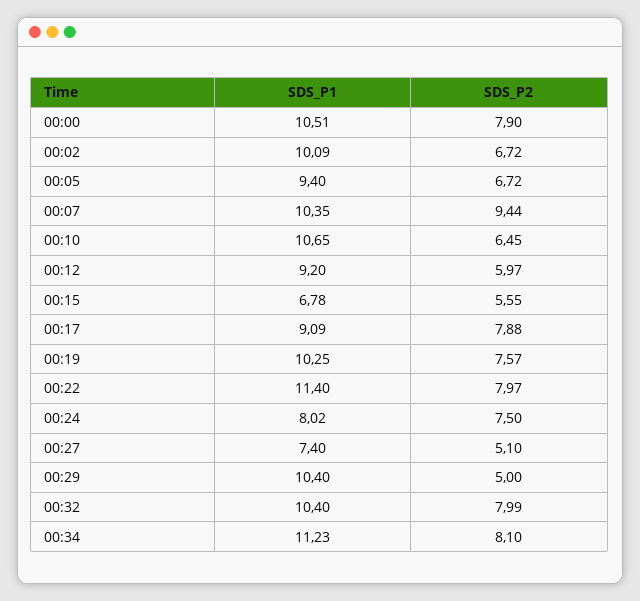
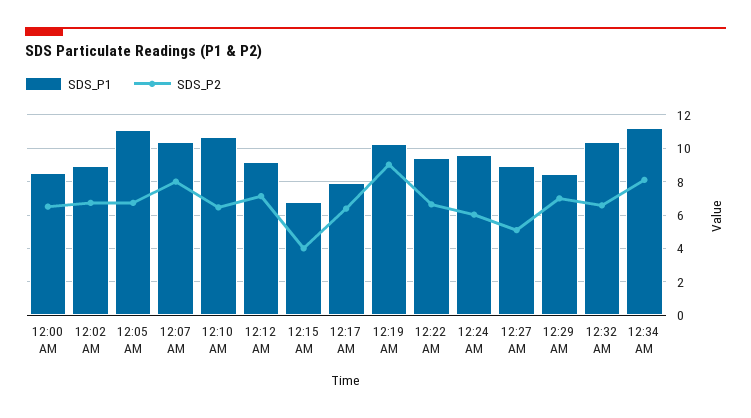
  {
    "SDS_P1": {
-     "00:00": 10.51,
+     "00:00": 8.5,
-     "00:02": 10.09,
+     "00:02": 9,
-     "00:05": 9.4,
+     "00:05": 11,
      "00:07": 10.35,
      "00:10": 10.65,
      "00:12": 9.2,
      "00:15": 6.78,
-     "00:17": 9.09,
+     "00:17": 8,
      "00:19": 10.25,
-     "00:22": 11.4,
+     "00:22": 9.5,
-     "00:24": 8.02,
+     "00:24": 9.5,
-     "00:27": 7.4,
+     "00:27": 9,
-     "00:29": 10.4,
+     "00:29": 8.5,
      "00:32": 10.4,
      "00:34": 11.23
    },
    "SDS_P2": {
-     "00:00": 7.9,
+     "00:00": 6.5,
      "00:02": 6.72,
      "00:05": 6.72,
-     "00:07": 9.44,
+     "00:07": 8,
      "00:10": 6.45,
-     "00:12": 5.97,
+     "00:12": 7,
-     "00:15": 5.55,
+     "00:15": 4,
-     "00:17": 7.88,
+     "00:17": 6.5,
-     "00:19": 7.57,
+     "00:19": 9,
-     "00:22": 7.97,
+     "00:22": 6.5,
-     "00:24": 7.5,
+     "00:24": 6,
      "00:27": 5.1,
-     "00:29": 5,
+     "00:29": 7,
-     "00:32": 7.99,
+     "00:32": 6.5,
      "00:34": 8.1
    }
  }

